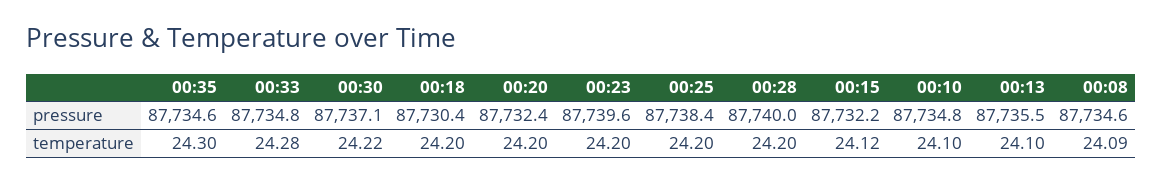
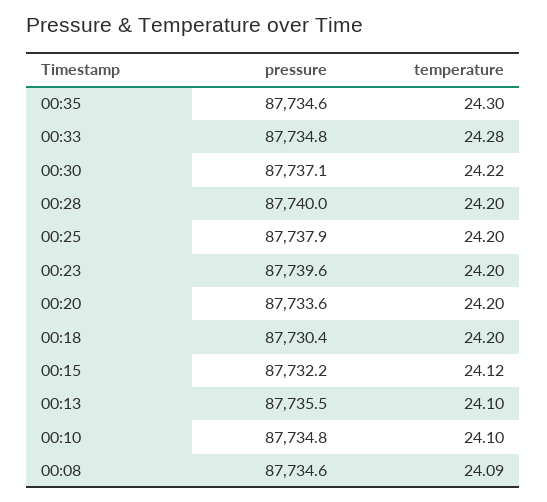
  {
    "00:35": {
      "pressure": 87734.6,
      "temperature": 24.3
    },
    "00:33": {
      "pressure": 87734.8,
      "temperature": 24.28
    },
    "00:30": {
      "pressure": 87737.1,
      "temperature": 24.22
    },
    "00:18": {
      "pressure": 87730.4,
      "temperature": 24.2
    },
    "00:20": {
-     "pressure": 87732.4,
+     "pressure": 87733.6,
      "temperature": 24.2
    },
    "00:23": {
      "pressure": 87739.6,
      "temperature": 24.2
    },
    "00:25": {
-     "pressure": 87738.4,
+     "pressure": 87737.9,
      "temperature": 24.2
    },
    "00:28": {
      "pressure": 87740,
      "temperature": 24.2
    },
    "00:15": {
      "pressure": 87732.2,
      "temperature": 24.12
    },
    "00:10": {
      "pressure": 87734.8,
      "temperature": 24.1
    },
    "00:13": {
      "pressure": 87735.5,
      "temperature": 24.1
    },
    "00:08": {
      "pressure": 87734.6,
      "temperature": 24.09
    }
  }

